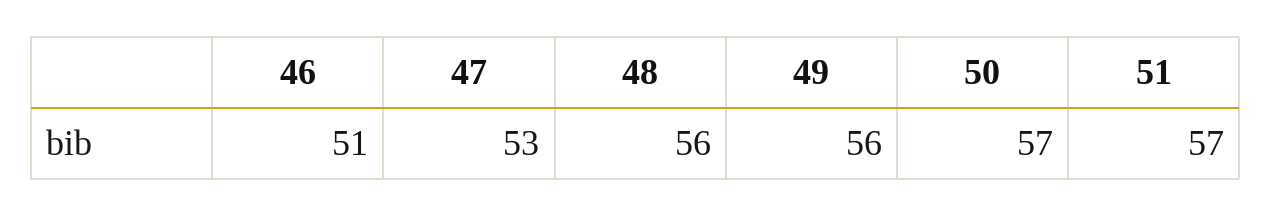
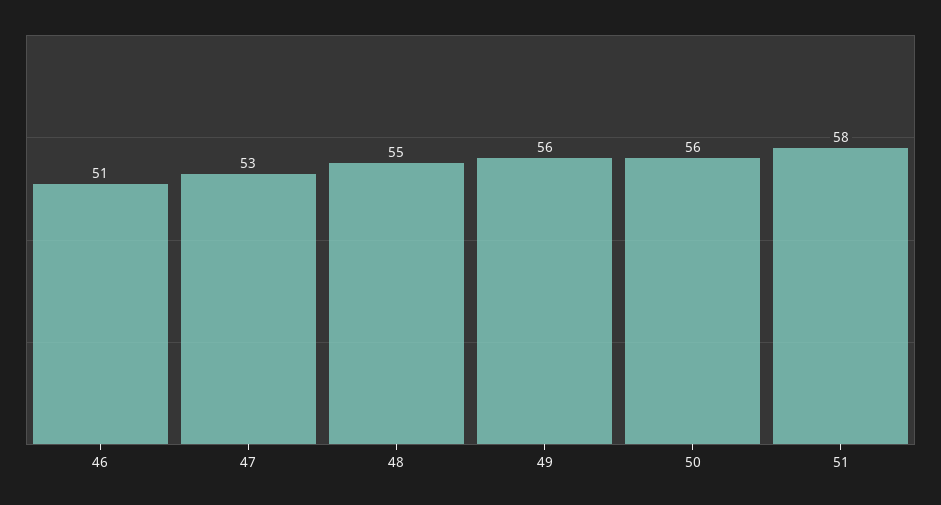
  {
    "46": 51,
    "47": 53,
-   "48": 56,
+   "48": 55,
    "49": 56,
-   "50": 57,
+   "50": 56,
-   "51": 57
+   "51": 58
  }

